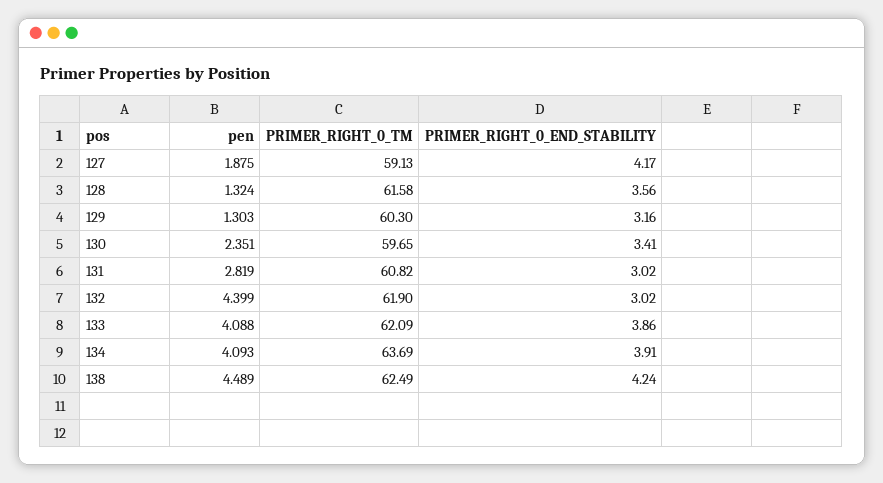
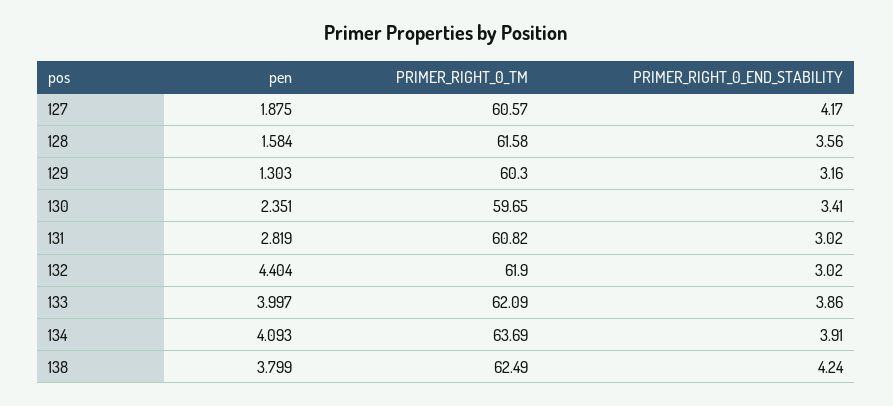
  {
    "pen": {
      "127": 1.875,
-     "128": 1.324,
+     "128": 1.584,
      "129": 1.303,
      "130": 2.351,
      "131": 2.819,
-     "132": 4.399,
+     "132": 4.404,
-     "133": 4.088,
+     "133": 3.997,
      "134": 4.093,
-     "138": 4.489
+     "138": 3.799
    },
    "PRIMER_RIGHT_0_TM": {
-     "127": 59.13,
+     "127": 60.57,
      "128": 61.58,
      "129": 60.3,
      "130": 59.65,
      "131": 60.82,
      "132": 61.9,
      "133": 62.09,
      "134": 63.69,
      "138": 62.49
    },
    "PRIMER_RIGHT_0_END_STABILITY": {
      "127": 4.17,
      "128": 3.56,
      "129": 3.16,
      "130": 3.41,
      "131": 3.02,
      "132": 3.02,
      "133": 3.86,
      "134": 3.91,
      "138": 4.24
    }
  }

